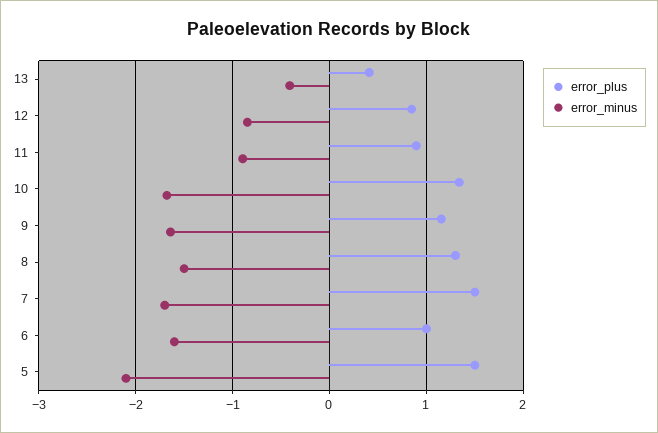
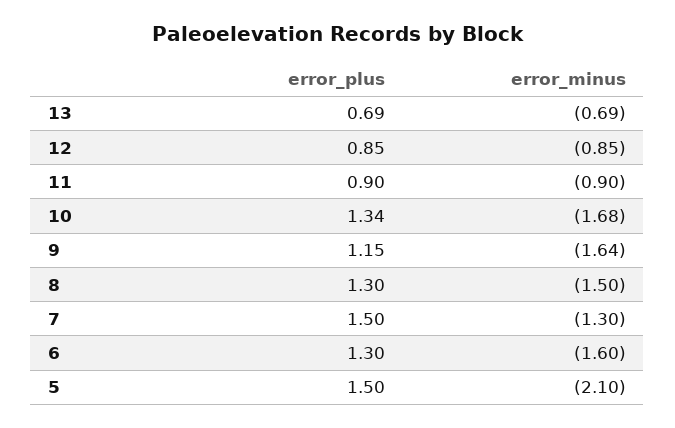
  {
    "error_plus": {
-     "13": 0.4,
+     "13": 0.69,
      "12": 0.85,
      "11": 0.9,
      "10": 1.34,
      "9": 1.15,
      "8": 1.3,
      "7": 1.5,
-     "6": 1,
+     "6": 1.3,
      "5": 1.5
    },
    "error_minus": {
-     "13": -0.4,
+     "13": -0.69,
      "12": -0.85,
      "11": -0.9,
      "10": -1.68,
      "9": -1.64,
      "8": -1.5,
-     "7": -1.7,
+     "7": -1.3,
      "6": -1.6,
      "5": -2.1
    }
  }

